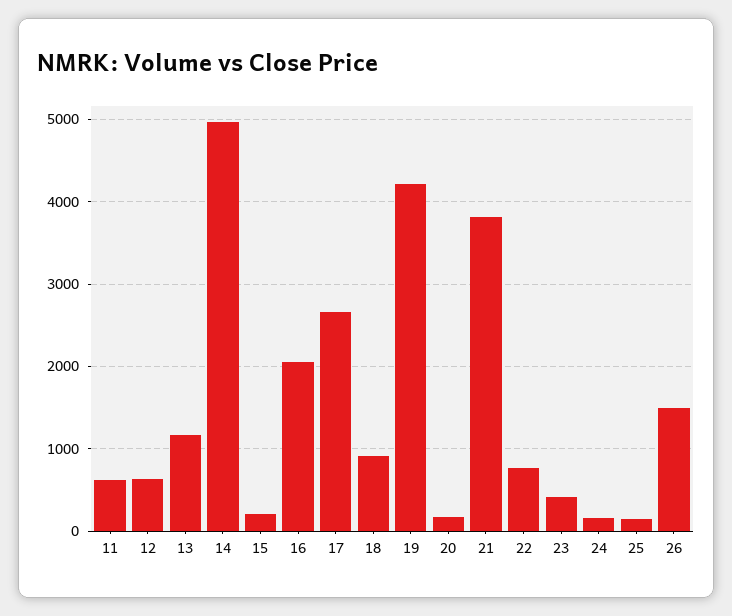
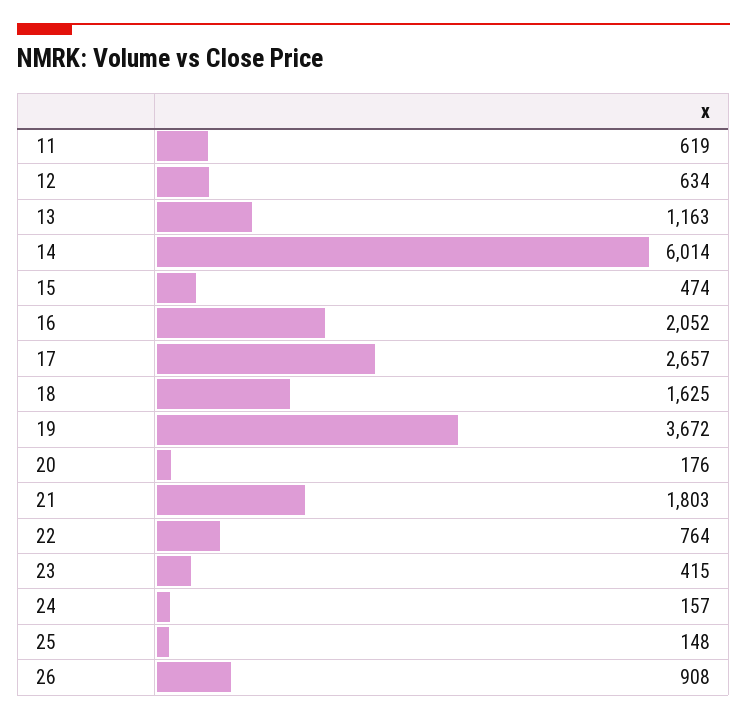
  {
    "11": 619,
    "12": 634,
    "13": 1163,
-   "14": 5000,
+   "14": 6014,
-   "15": 200,
+   "15": 474,
    "16": 2052,
    "17": 2657,
-   "18": 900,
+   "18": 1625,
-   "19": 4200,
+   "19": 3672,
    "20": 176,
-   "21": 3800,
+   "21": 1803,
    "22": 764,
    "23": 415,
    "24": 157,
    "25": 148,
-   "26": 1500
+   "26": 908
  }

